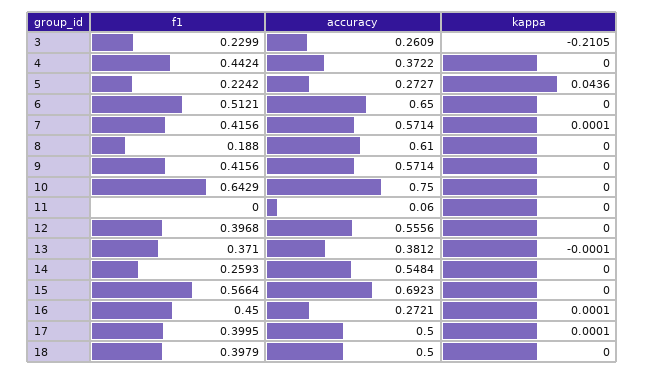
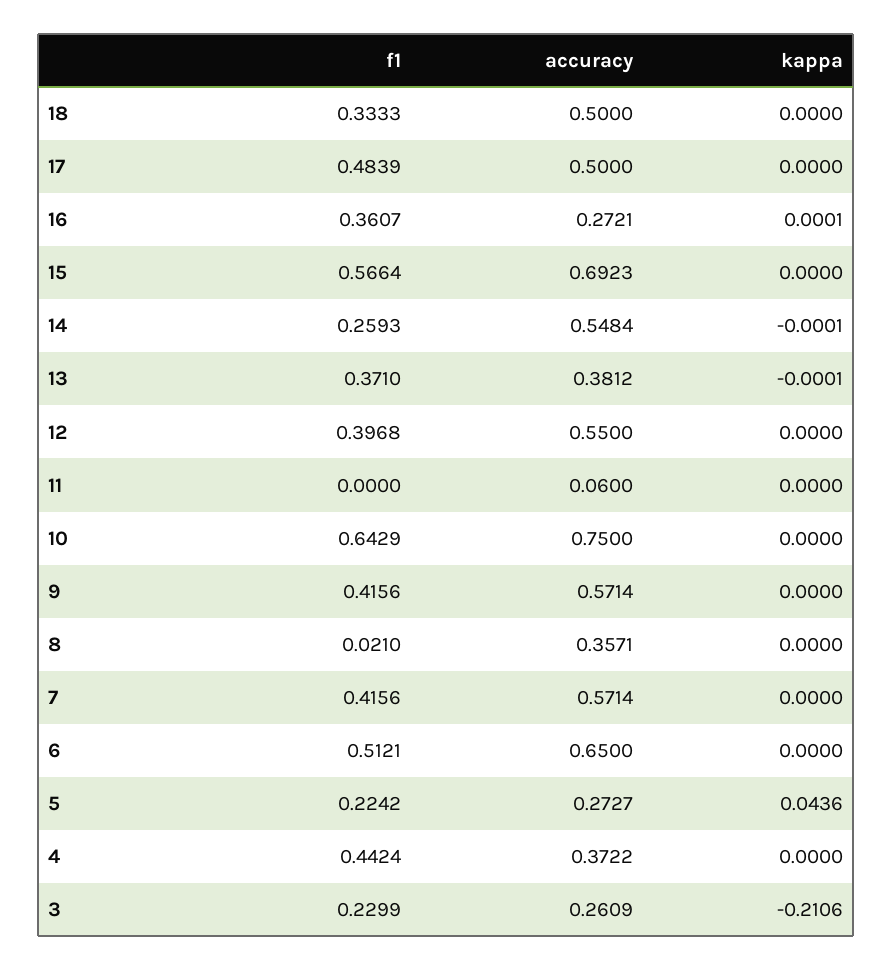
  {
    "f1": {
      "3": 0.2299,
      "4": 0.4424,
      "5": 0.2242,
      "6": 0.5121,
      "7": 0.4156,
-     "8": 0.188,
+     "8": 0.021,
      "9": 0.4156,
      "10": 0.6429,
      "11": 0,
      "12": 0.3968,
      "13": 0.371,
      "14": 0.2593,
      "15": 0.5664,
-     "16": 0.45,
+     "16": 0.3607,
-     "17": 0.3995,
+     "17": 0.4839,
-     "18": 0.3979
+     "18": 0.3333
    },
    "accuracy": {
      "3": 0.2609,
      "4": 0.3722,
      "5": 0.2727,
      "6": 0.65,
      "7": 0.5714,
-     "8": 0.61,
+     "8": 0.3571,
      "9": 0.5714,
      "10": 0.75,
      "11": 0.06,
-     "12": 0.5556,
+     "12": 0.55,
      "13": 0.3812,
      "14": 0.5484,
      "15": 0.6923,
      "16": 0.2721,
      "17": 0.5,
      "18": 0.5
    },
    "kappa": {
-     "3": -0.2105,
+     "3": -0.2106,
      "4": 0,
      "5": 0.0436,
      "6": 0,
-     "7": 0.0001,
+     "7": 0,
      "8": 0,
      "9": 0,
      "10": 0,
      "11": 0,
      "12": 0,
      "13": -0.0001,
-     "14": 0,
+     "14": -0.0001,
      "15": 0,
      "16": 0.0001,
-     "17": 0.0001,
+     "17": 0,
      "18": 0
    }
  }

